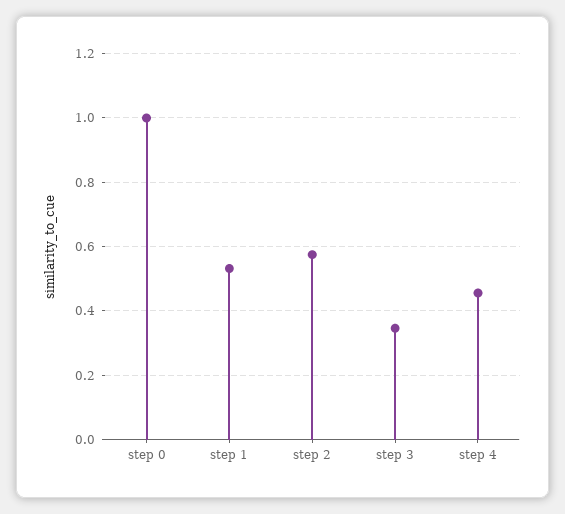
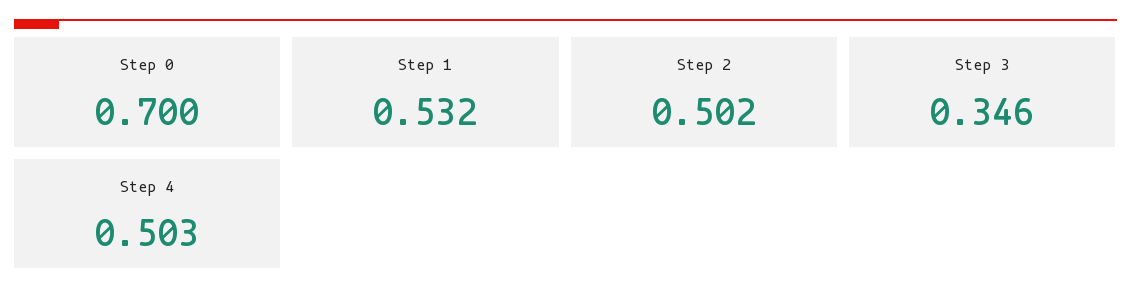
  {
-   "step 0": 1,
+   "step 0": 0.7,
    "step 1": 0.532,
-   "step 2": 0.58,
+   "step 2": 0.502,
    "step 3": 0.346,
-   "step 4": 0.46
+   "step 4": 0.503
  }

